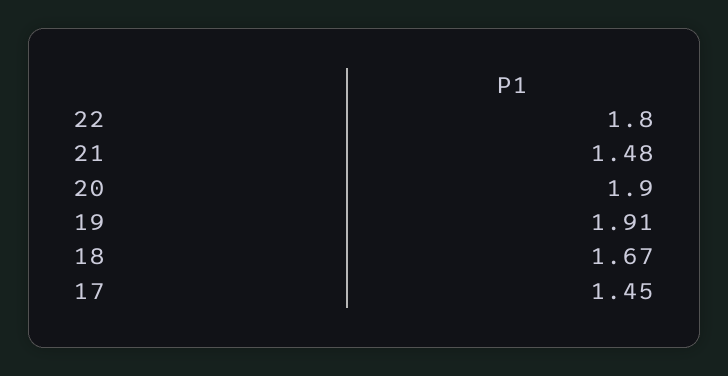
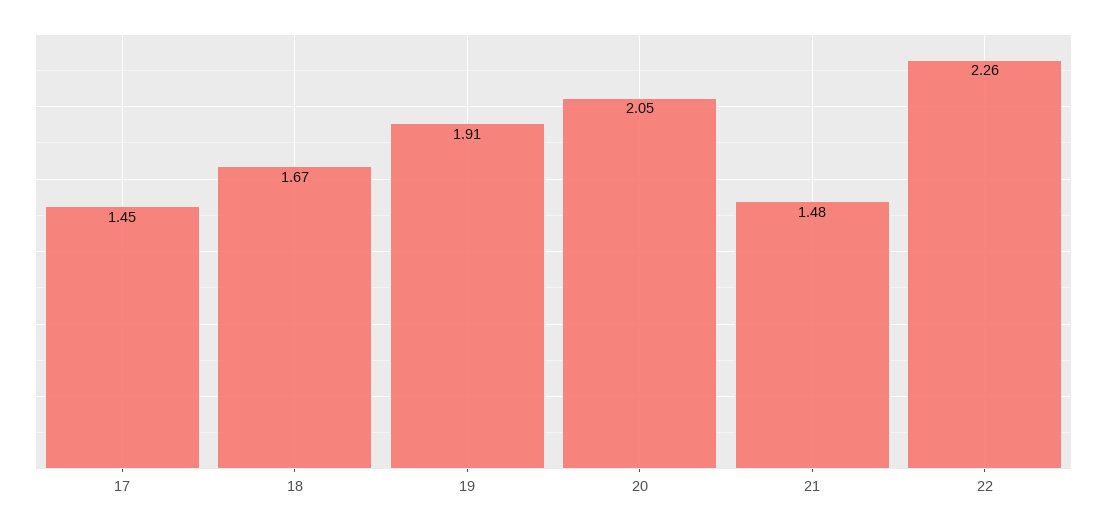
  {
-   "22": 1.8,
+   "22": 2.26,
    "21": 1.48,
-   "20": 1.9,
+   "20": 2.05,
    "19": 1.91,
    "18": 1.67,
    "17": 1.45
  }

